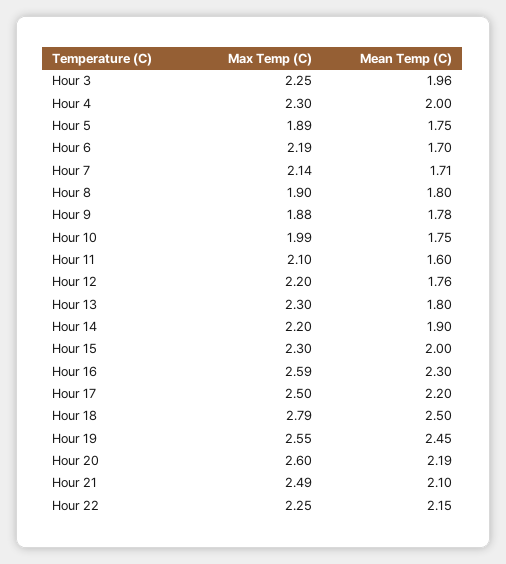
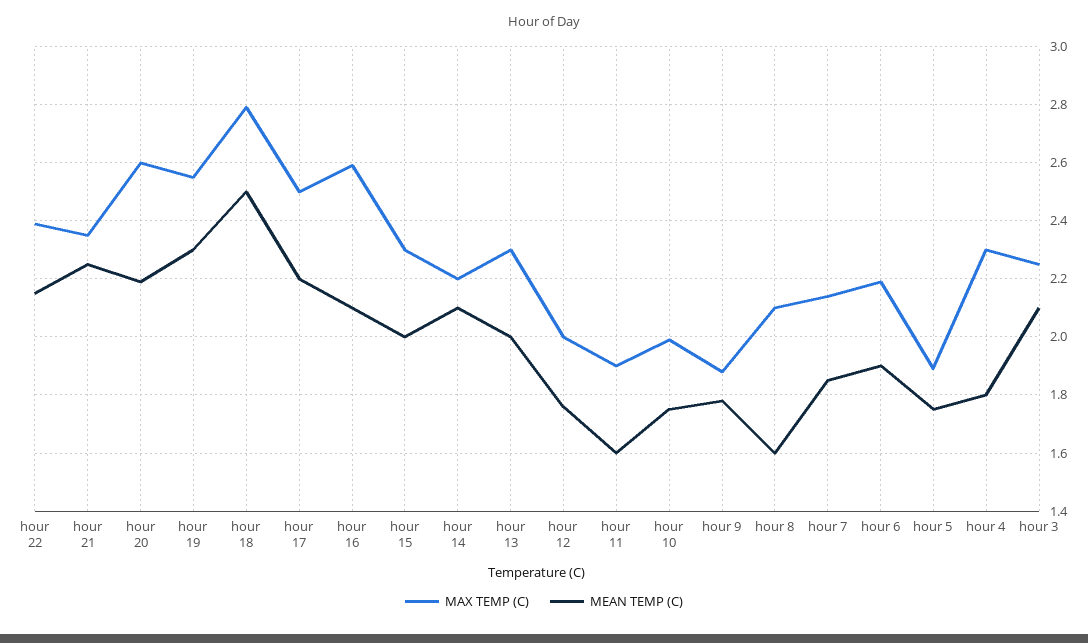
  {
    "Max Temp (C)": {
      "Hour 3": 2.25,
      "Hour 4": 2.3,
      "Hour 5": 1.89,
      "Hour 6": 2.19,
      "Hour 7": 2.14,
-     "Hour 8": 1.9,
+     "Hour 8": 2.1,
      "Hour 9": 1.88,
      "Hour 10": 1.99,
-     "Hour 11": 2.1,
+     "Hour 11": 1.9,
-     "Hour 12": 2.2,
+     "Hour 12": 2,
      "Hour 13": 2.3,
      "Hour 14": 2.2,
      "Hour 15": 2.3,
      "Hour 16": 2.59,
      "Hour 17": 2.5,
      "Hour 18": 2.79,
      "Hour 19": 2.55,
      "Hour 20": 2.6,
-     "Hour 21": 2.49,
+     "Hour 21": 2.35,
-     "Hour 22": 2.25
+     "Hour 22": 2.4
    },
    "Mean Temp (C)": {
-     "Hour 3": 1.96,
+     "Hour 3": 2.1,
-     "Hour 4": 2,
+     "Hour 4": 1.8,
      "Hour 5": 1.75,
-     "Hour 6": 1.7,
+     "Hour 6": 1.9,
-     "Hour 7": 1.71,
+     "Hour 7": 1.85,
-     "Hour 8": 1.8,
+     "Hour 8": 1.6,
      "Hour 9": 1.78,
      "Hour 10": 1.75,
      "Hour 11": 1.6,
      "Hour 12": 1.76,
-     "Hour 13": 1.8,
+     "Hour 13": 2,
-     "Hour 14": 1.9,
+     "Hour 14": 2.1,
      "Hour 15": 2,
-     "Hour 16": 2.3,
+     "Hour 16": 2.1,
      "Hour 17": 2.2,
      "Hour 18": 2.5,
-     "Hour 19": 2.45,
+     "Hour 19": 2.3,
      "Hour 20": 2.19,
-     "Hour 21": 2.1,
+     "Hour 21": 2.25,
      "Hour 22": 2.15
    }
  }

